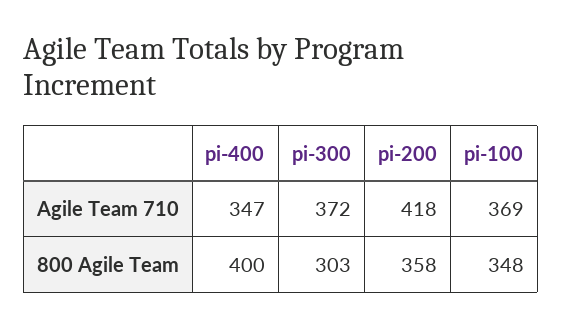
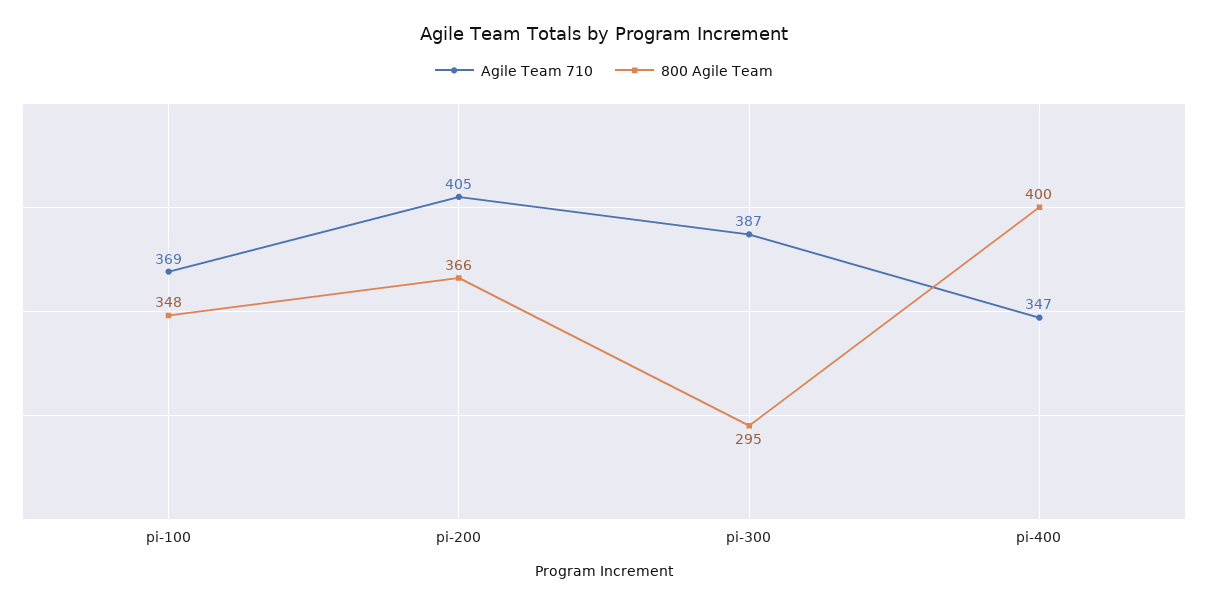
  {
    "Agile Team 710": {
      "pi-400": 347,
-     "pi-300": 372,
+     "pi-300": 387,
-     "pi-200": 418,
+     "pi-200": 405,
      "pi-100": 369
    },
    "800 Agile Team": {
      "pi-400": 400,
-     "pi-300": 303,
+     "pi-300": 295,
-     "pi-200": 358,
+     "pi-200": 366,
      "pi-100": 348
    }
  }

